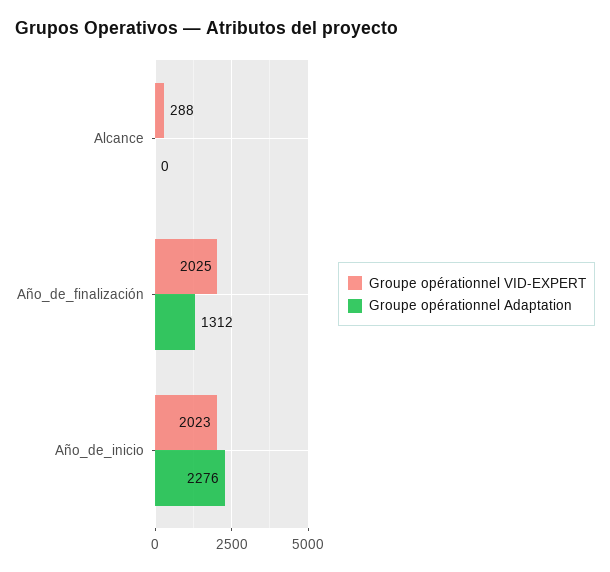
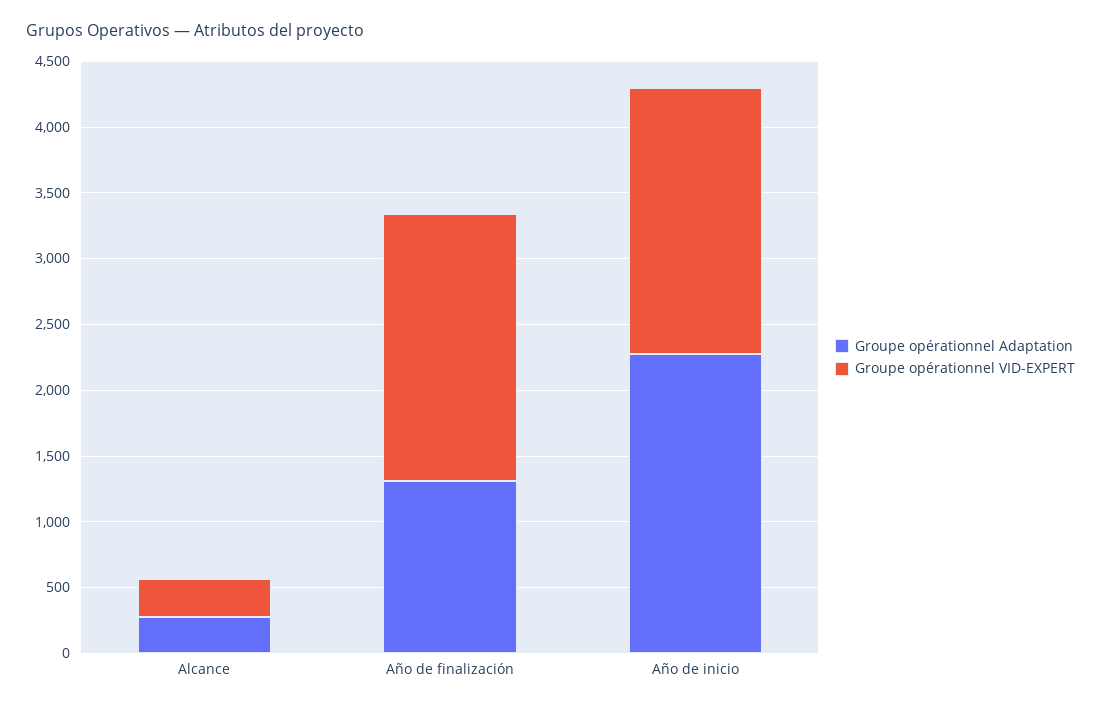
  {
    "Groupe opérationnel VID-EXPERT": {
      "Alcance": 288,
      "Año_de_finalización": 2025,
      "Año_de_inicio": 2023
    },
    "Groupe opérationnel Adaptation": {
-     "Alcance": 0,
+     "Alcance": 300,
      "Año_de_finalización": 1312,
      "Año_de_inicio": 2276
    }
  }

